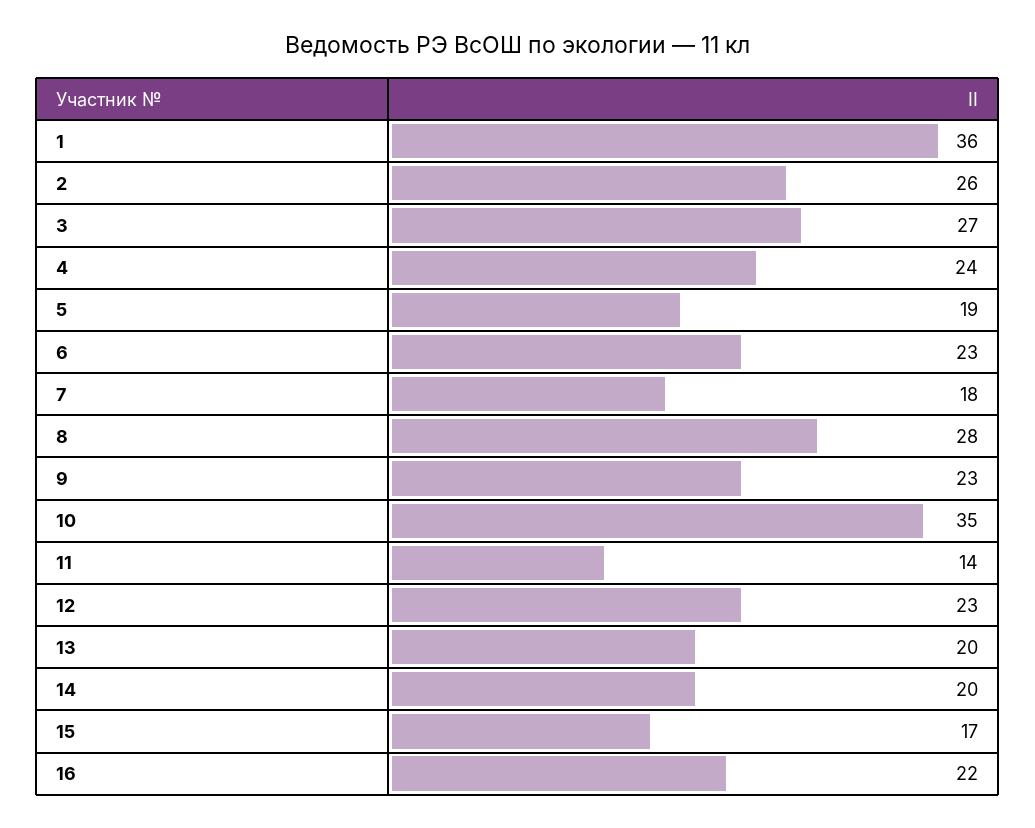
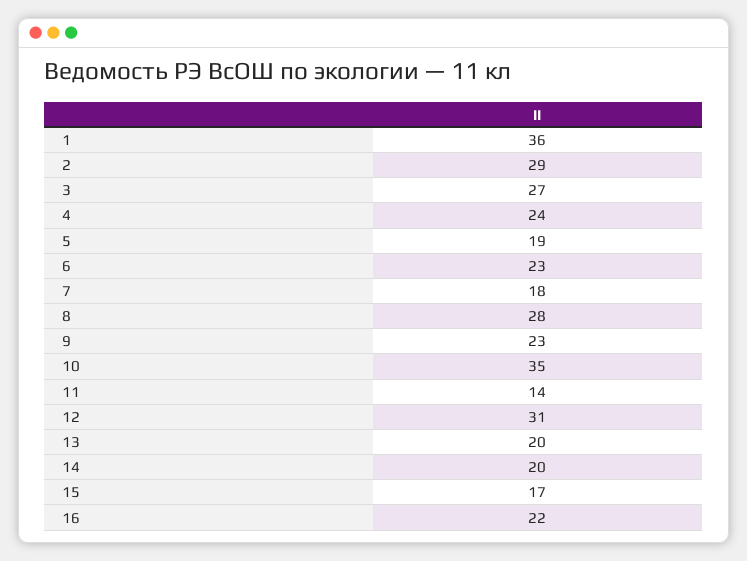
  {
    "1": 36,
-   "2": 26,
+   "2": 29,
    "3": 27,
    "4": 24,
    "5": 19,
    "6": 23,
    "7": 18,
    "8": 28,
    "9": 23,
    "10": 35,
    "11": 14,
-   "12": 23,
+   "12": 31,
    "13": 20,
    "14": 20,
    "15": 17,
    "16": 22
  }

